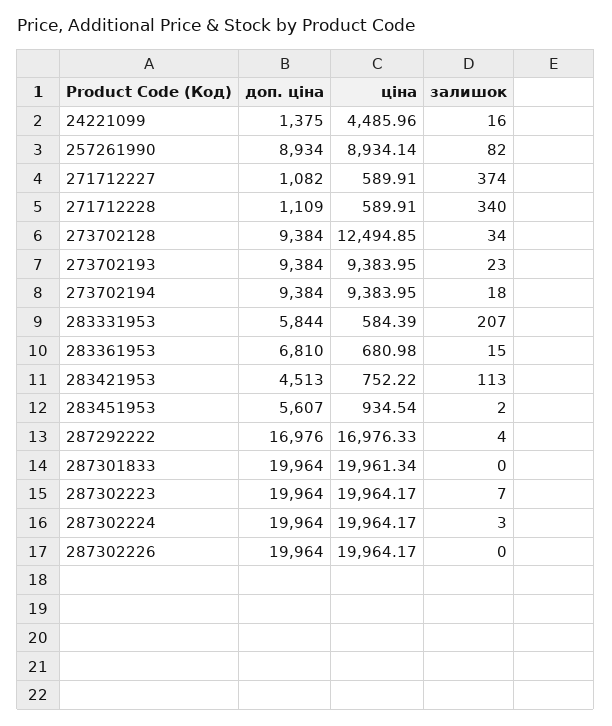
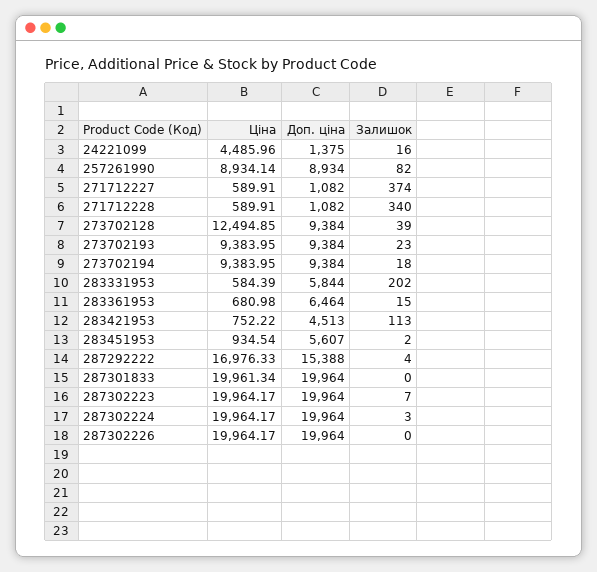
  {
    "доп. ціна": {
      "24221099": 1375,
      "257261990": 8934,
      "271712227": 1082,
-     "271712228": 1109,
+     "271712228": 1082,
      "273702128": 9384,
      "273702193": 9384,
      "273702194": 9384,
      "283331953": 5844,
-     "283361953": 6810,
+     "283361953": 6464,
      "283421953": 4513,
      "283451953": 5607,
-     "287292222": 16976,
+     "287292222": 15388,
      "287301833": 19964,
      "287302223": 19964,
      "287302224": 19964,
      "287302226": 19964
    },
    "ціна": {
      "24221099": 4485.96,
      "257261990": 8934.14,
      "271712227": 589.91,
      "271712228": 589.91,
      "273702128": 12494.85,
      "273702193": 9383.95,
      "273702194": 9383.95,
      "283331953": 584.39,
      "283361953": 680.98,
      "283421953": 752.22,
      "283451953": 934.54,
      "287292222": 16976.33,
      "287301833": 19961.34,
      "287302223": 19964.17,
      "287302224": 19964.17,
      "287302226": 19964.17
    },
    "залишок": {
      "24221099": 16,
      "257261990": 82,
      "271712227": 374,
      "271712228": 340,
-     "273702128": 34,
+     "273702128": 39,
      "273702193": 23,
      "273702194": 18,
-     "283331953": 207,
+     "283331953": 202,
      "283361953": 15,
      "283421953": 113,
      "283451953": 2,
      "287292222": 4,
      "287301833": 0,
      "287302223": 7,
      "287302224": 3,
      "287302226": 0
    }
  }

